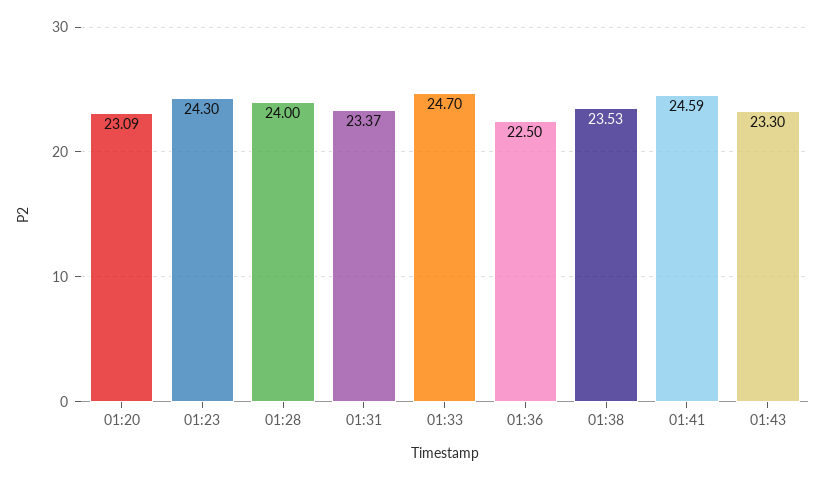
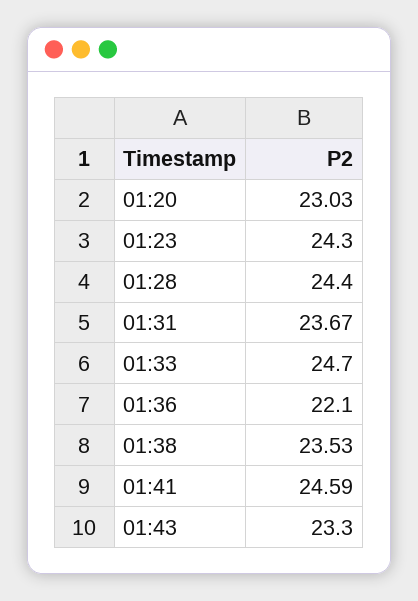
  {
-   "01:20": 23.09,
+   "01:20": 23.03,
    "01:23": 24.3,
-   "01:28": 24,
+   "01:28": 24.4,
-   "01:31": 23.37,
+   "01:31": 23.67,
    "01:33": 24.7,
-   "01:36": 22.5,
+   "01:36": 22.1,
    "01:38": 23.53,
    "01:41": 24.59,
    "01:43": 23.3
  }

